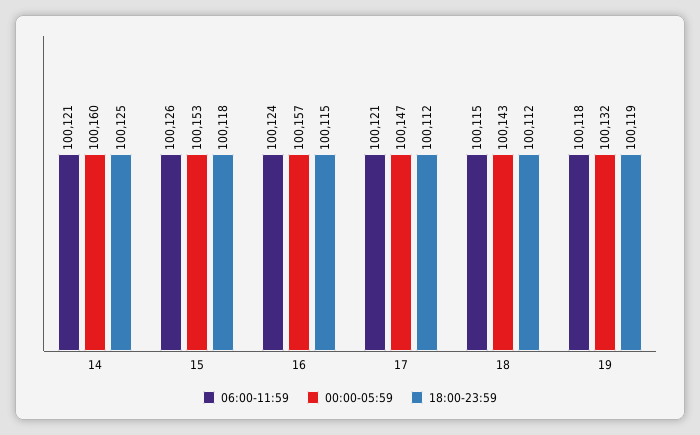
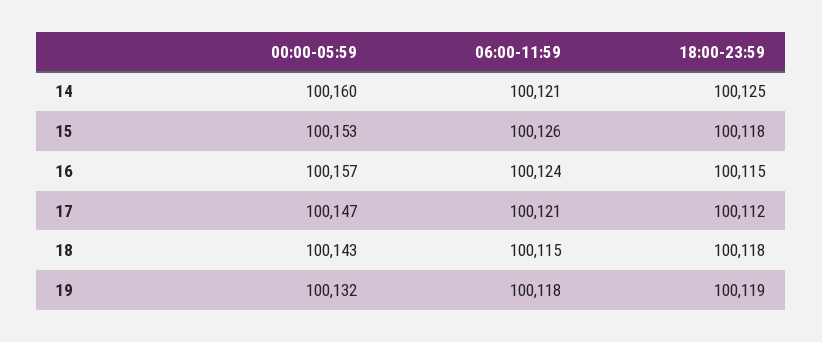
  {
    "06:00-11:59": {
      "14": 100121,
      "15": 100126,
      "16": 100124,
      "17": 100121,
      "18": 100115,
      "19": 100118
    },
    "00:00-05:59": {
      "14": 100160,
      "15": 100153,
      "16": 100157,
      "17": 100147,
      "18": 100143,
      "19": 100132
    },
    "18:00-23:59": {
      "14": 100125,
      "15": 100118,
      "16": 100115,
      "17": 100112,
-     "18": 100112,
+     "18": 100118,
      "19": 100119
    }
  }

